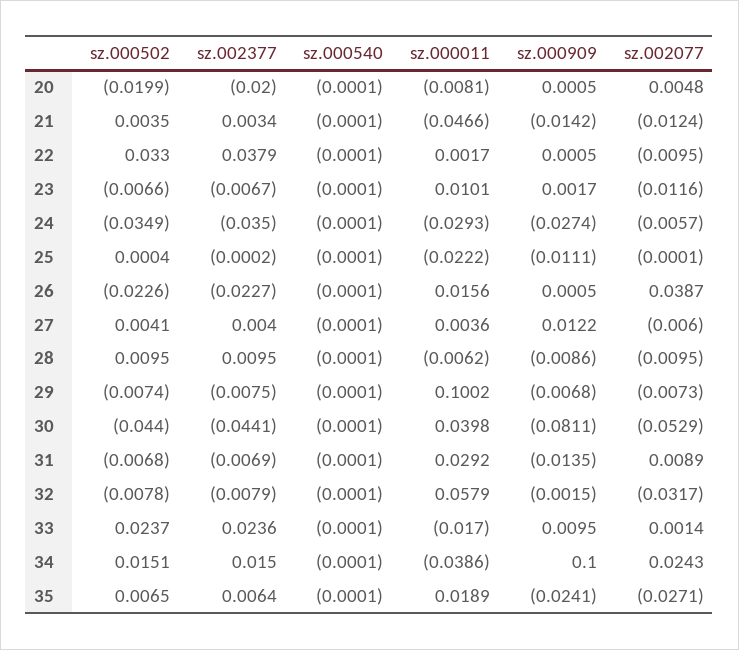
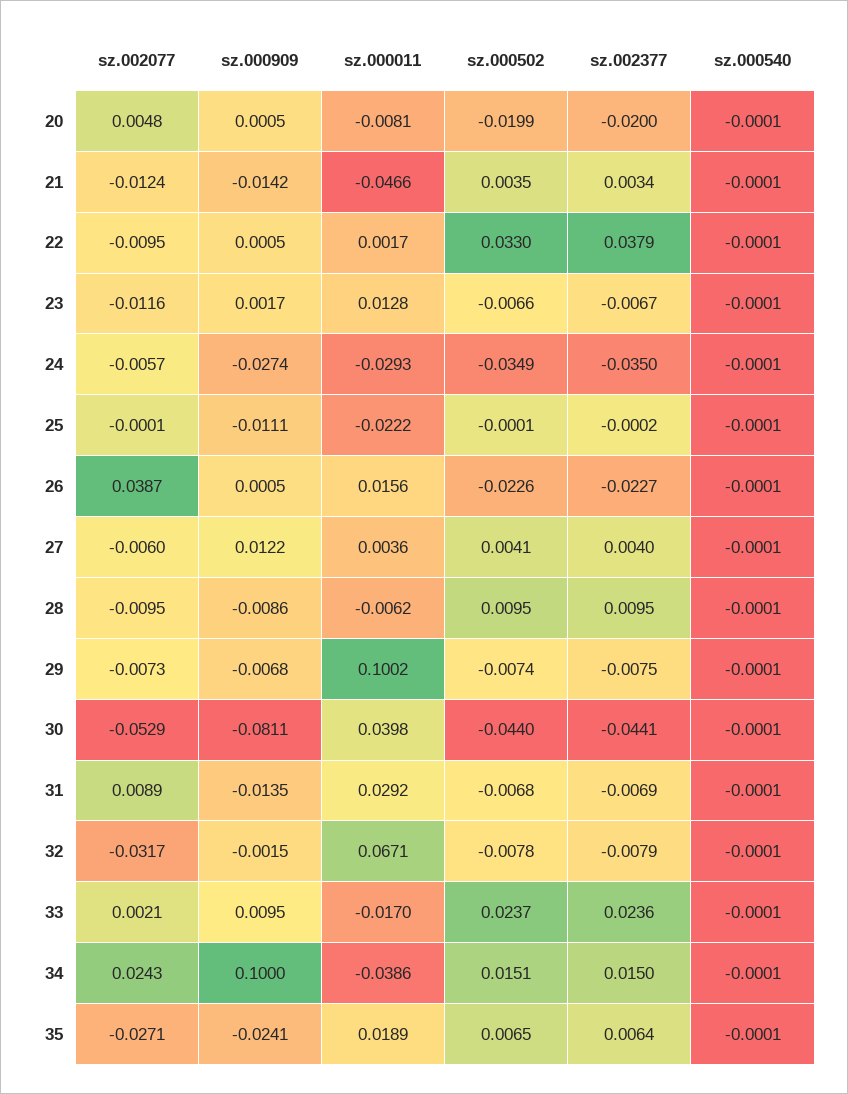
  {
    "sz.000502": {
      "20": -0.0199,
      "21": 0.0035,
      "22": 0.033,
      "23": -0.0066,
      "24": -0.0349,
-     "25": 0.0004,
+     "25": -0.0001,
      "26": -0.0226,
      "27": 0.0041,
      "28": 0.0095,
      "29": -0.0074,
      "30": -0.044,
      "31": -0.0068,
      "32": -0.0078,
      "33": 0.0237,
      "34": 0.0151,
      "35": 0.0065
    },
    "sz.002377": {
      "20": -0.02,
      "21": 0.0034,
      "22": 0.0379,
      "23": -0.0067,
      "24": -0.035,
      "25": -0.0002,
      "26": -0.0227,
      "27": 0.004,
      "28": 0.0095,
      "29": -0.0075,
      "30": -0.0441,
      "31": -0.0069,
      "32": -0.0079,
      "33": 0.0236,
      "34": 0.015,
      "35": 0.0064
    },
    "sz.000540": {
      "20": -0.0001,
      "21": -0.0001,
      "22": -0.0001,
      "23": -0.0001,
      "24": -0.0001,
      "25": -0.0001,
      "26": -0.0001,
      "27": -0.0001,
      "28": -0.0001,
      "29": -0.0001,
      "30": -0.0001,
      "31": -0.0001,
      "32": -0.0001,
      "33": -0.0001,
      "34": -0.0001,
      "35": -0.0001
    },
    "sz.000011": {
      "20": -0.0081,
      "21": -0.0466,
      "22": 0.0017,
-     "23": 0.0101,
+     "23": 0.0128,
      "24": -0.0293,
      "25": -0.0222,
      "26": 0.0156,
      "27": 0.0036,
      "28": -0.0062,
      "29": 0.1002,
      "30": 0.0398,
      "31": 0.0292,
-     "32": 0.0579,
+     "32": 0.0671,
      "33": -0.017,
      "34": -0.0386,
      "35": 0.0189
    },
    "sz.000909": {
      "20": 0.0005,
      "21": -0.0142,
      "22": 0.0005,
      "23": 0.0017,
      "24": -0.0274,
      "25": -0.0111,
      "26": 0.0005,
      "27": 0.0122,
      "28": -0.0086,
      "29": -0.0068,
      "30": -0.0811,
      "31": -0.0135,
      "32": -0.0015,
      "33": 0.0095,
      "34": 0.1,
      "35": -0.0241
    },
    "sz.002077": {
      "20": 0.0048,
      "21": -0.0124,
      "22": -0.0095,
      "23": -0.0116,
      "24": -0.0057,
      "25": -0.0001,
      "26": 0.0387,
      "27": -0.006,
      "28": -0.0095,
      "29": -0.0073,
      "30": -0.0529,
      "31": 0.0089,
      "32": -0.0317,
-     "33": 0.0014,
+     "33": 0.0021,
      "34": 0.0243,
      "35": -0.0271
    }
  }

